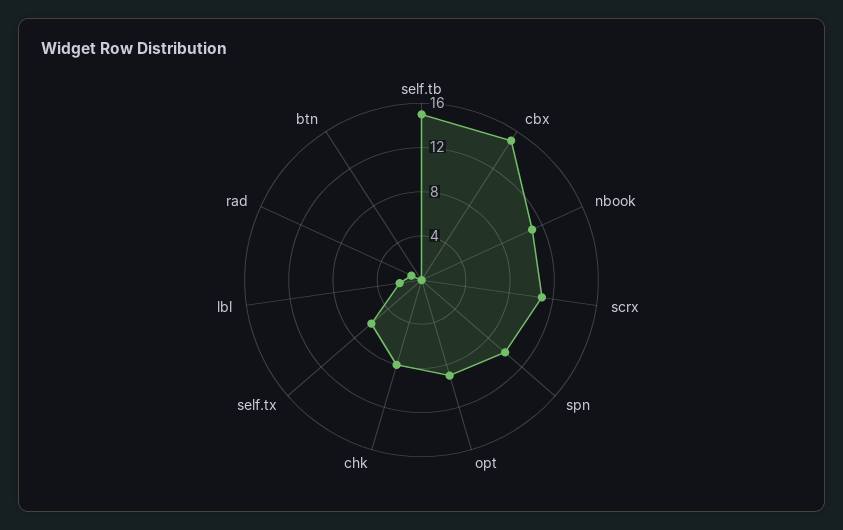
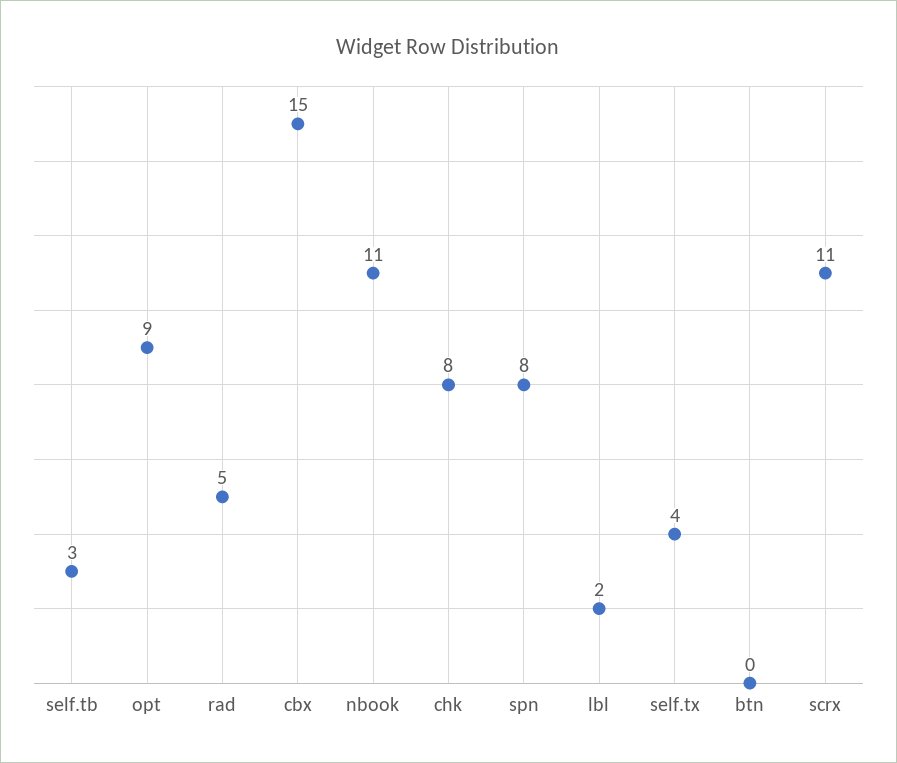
  {
-   "self.tb": 15,
+   "self.tb": 3,
    "cbx": 15,
    "nbook": 11,
    "scrx": 11,
-   "spn": 10,
+   "spn": 8,
    "opt": 9,
    "chk": 8,
-   "self.tx": 6,
+   "self.tx": 4,
    "lbl": 2,
-   "rad": 1,
+   "rad": 5,
    "btn": 0
  }

